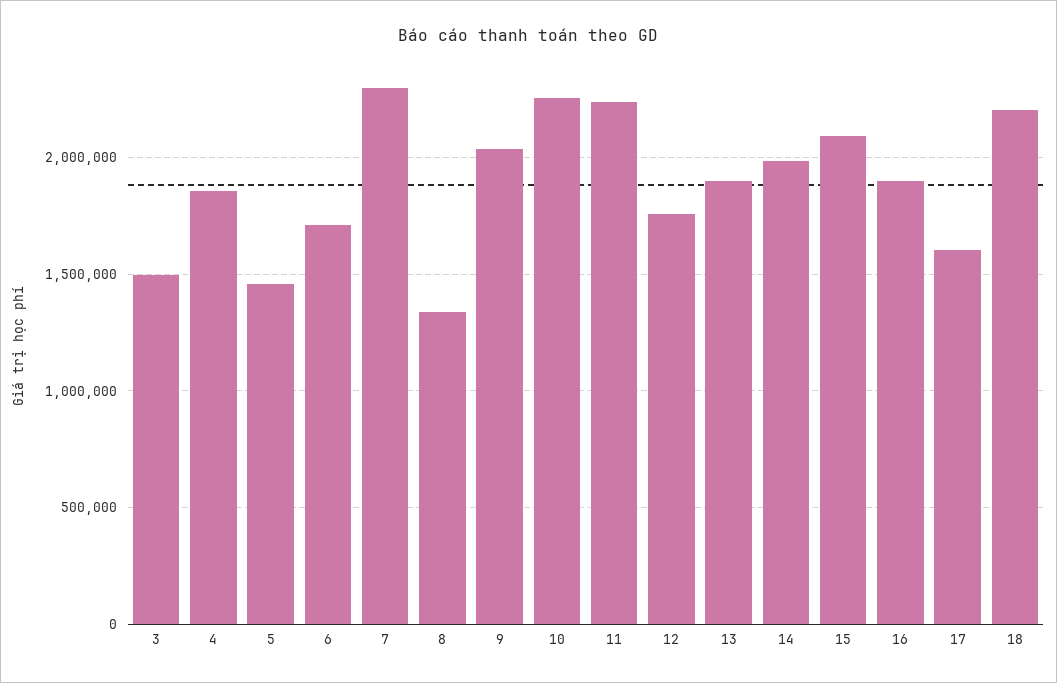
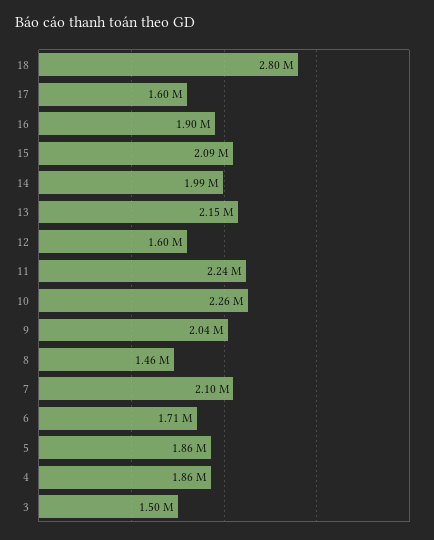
  {
    "3": 1500000,
    "4": 1860000,
-   "5": 1450000,
+   "5": 1860000,
    "6": 1710000,
-   "7": 2300000,
+   "7": 2100000,
-   "8": 1350000,
+   "8": 1460000,
    "9": 2040000,
    "10": 2260000,
    "11": 2240000,
-   "12": 1750000,
+   "12": 1600000,
-   "13": 1900000,
+   "13": 2150000,
    "14": 1990000,
    "15": 2090000,
    "16": 1900000,
    "17": 1600000,
-   "18": 2200000
+   "18": 2800000
  }

